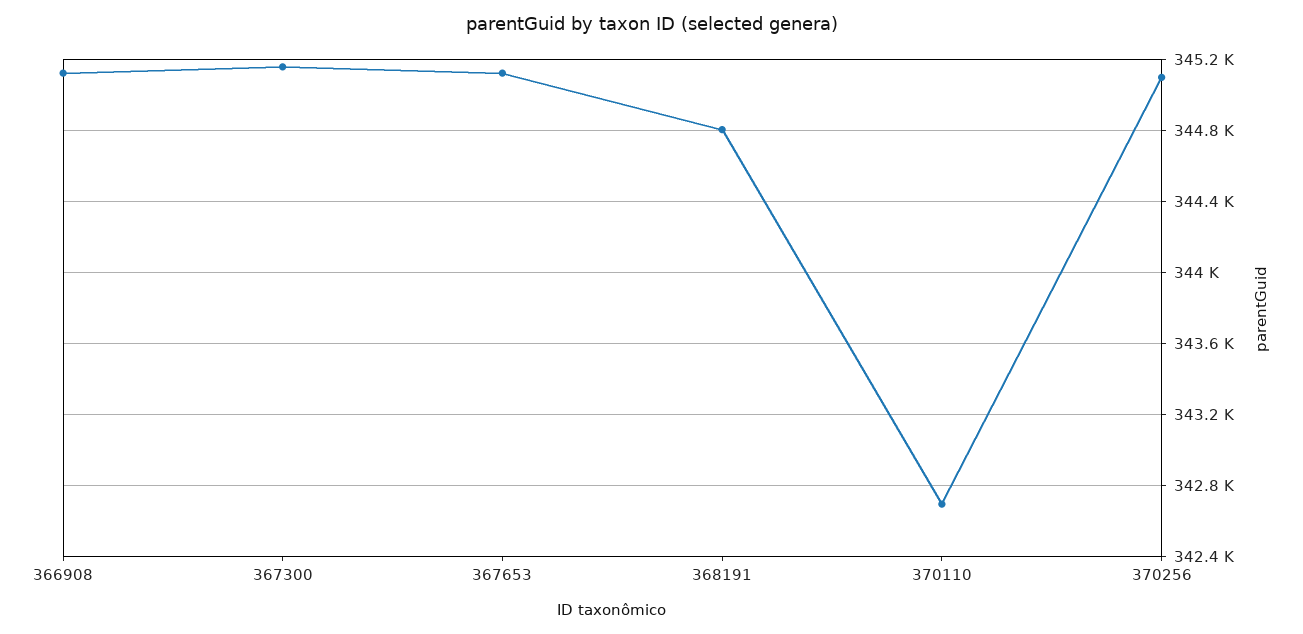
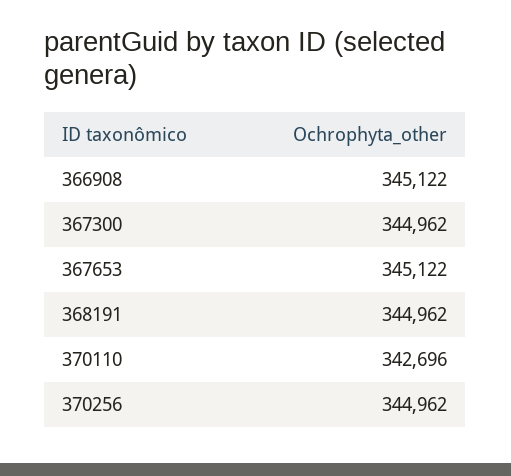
  {
    "366908": 345122,
-   "367300": 345150,
+   "367300": 344962,
    "367653": 345122,
-   "368191": 344800,
+   "368191": 344962,
    "370110": 342696,
-   "370256": 345100
+   "370256": 344962
  }

